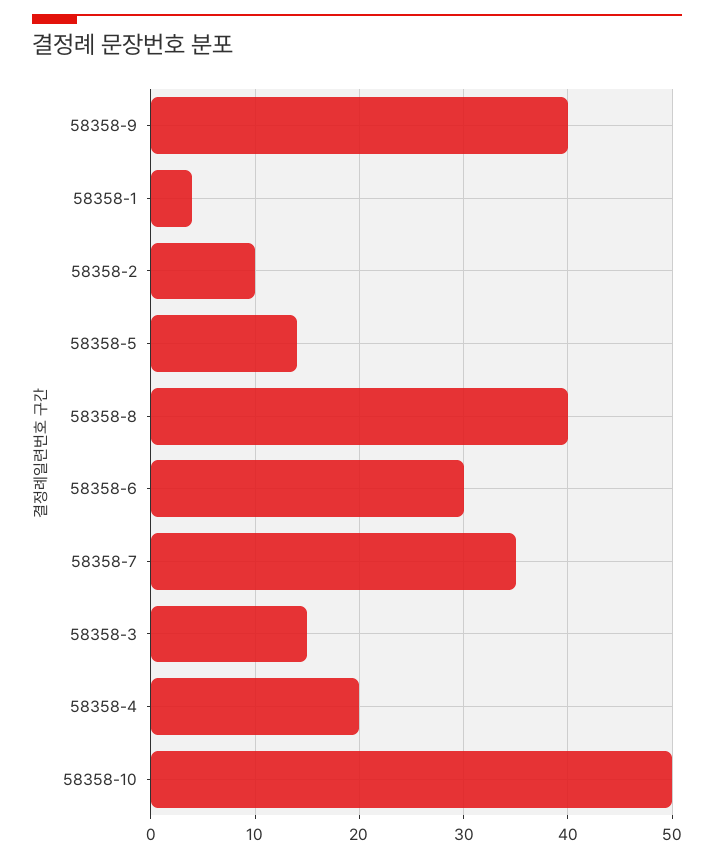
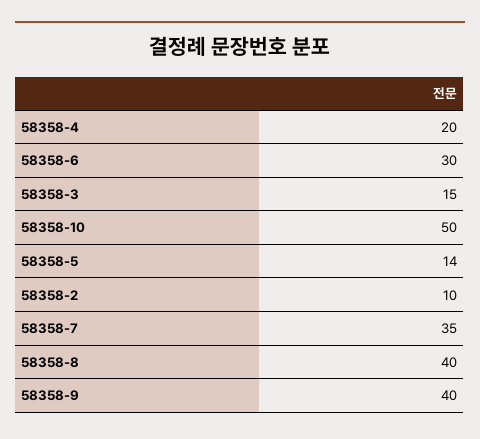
  {
    "58358-9": 40,
-   "58358-1": 4,
    "58358-2": 10,
    "58358-5": 14,
    "58358-8": 40,
    "58358-6": 30,
    "58358-7": 35,
    "58358-3": 15,
    "58358-4": 20,
    "58358-10": 50
  }

